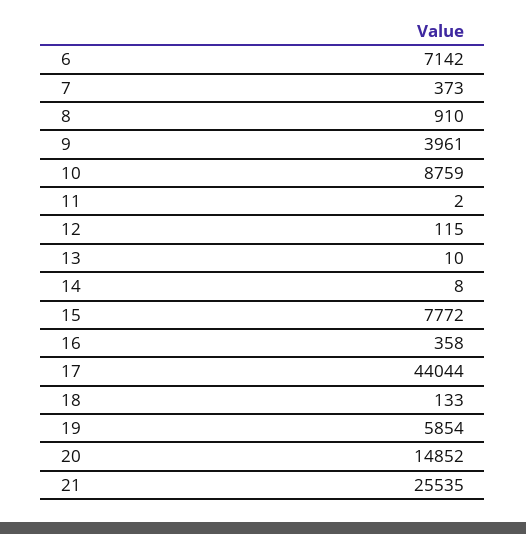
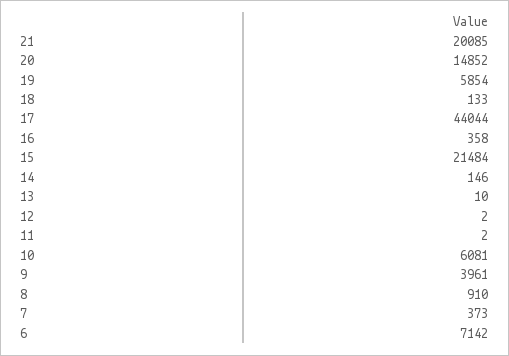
  {
    "6": 7142,
    "7": 373,
    "8": 910,
    "9": 3961,
-   "10": 8759,
+   "10": 6081,
    "11": 2,
-   "12": 115,
+   "12": 2,
    "13": 10,
-   "14": 8,
+   "14": 146,
-   "15": 7772,
+   "15": 21484,
    "16": 358,
    "17": 44044,
    "18": 133,
    "19": 5854,
    "20": 14852,
-   "21": 25535
+   "21": 20085
  }

